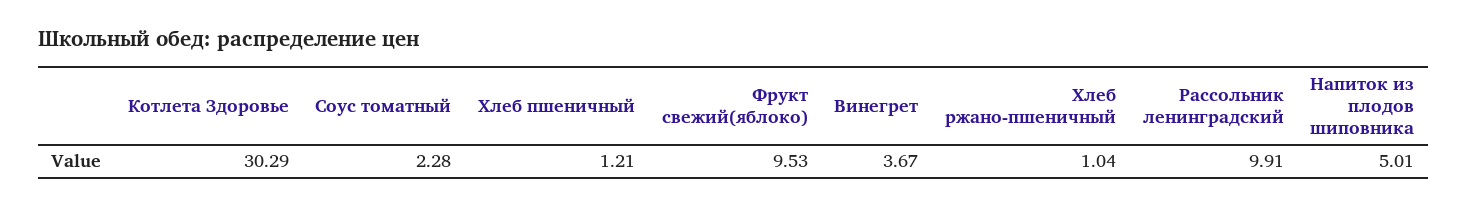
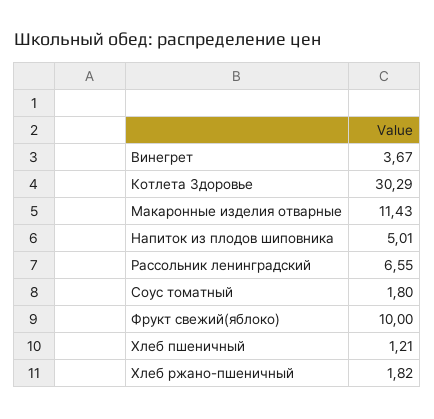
  {
    "Котлета Здоровье": 30.29,
-   "Соус томатный": 2.28,
+   "Соус томатный": 1.8,
    "Хлеб пшеничный": 1.21,
-   "Фрукт свежий(яблоко)": 9.53,
+   "Фрукт свежий(яблоко)": 10,
    "Винегрет": 3.67,
-   "Хлеб ржано-пшеничный": 1.04,
+   "Хлеб ржано-пшеничный": 1.82,
-   "Рассольник ленинградский": 9.91,
+   "Рассольник ленинградский": 6.55,
-   "Напиток из плодов шиповника": 5.01
+   "Напиток из плодов шиповника": 5.01,
+   "Макаронные изделия отварные": 11.43
  }

